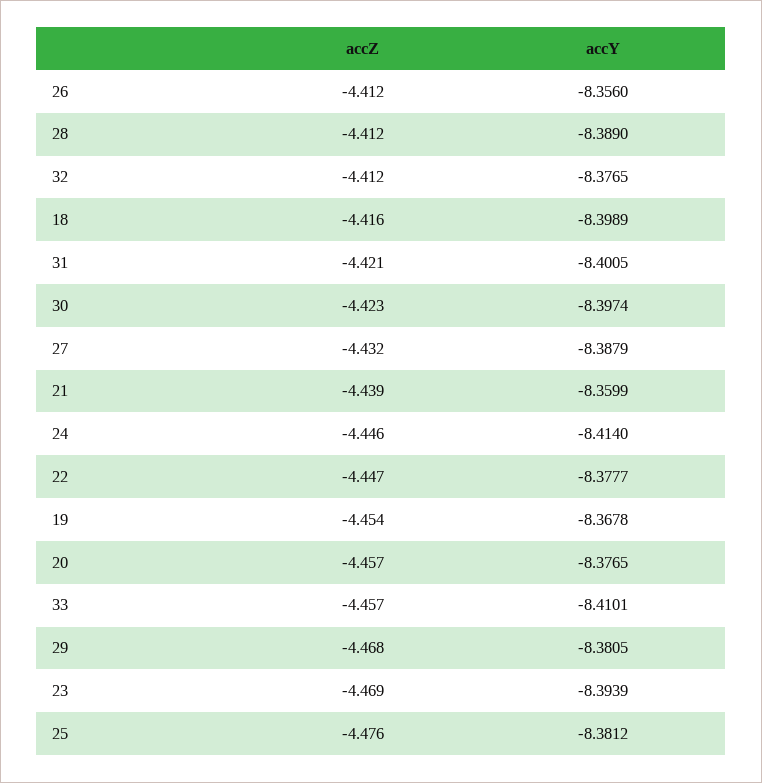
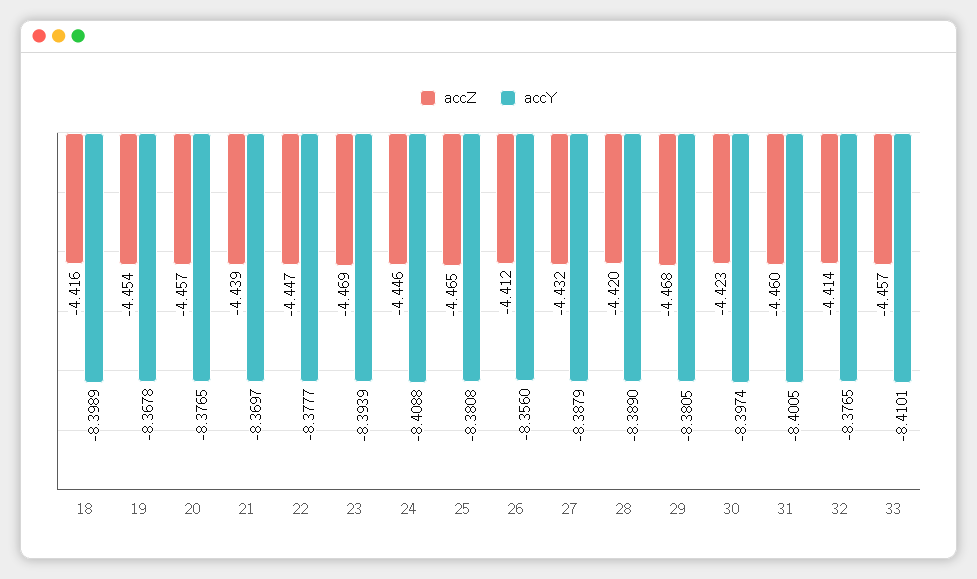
  {
    "accZ": {
      "26": -4.412,
-     "28": -4.412,
+     "28": -4.42,
-     "32": -4.412,
+     "32": -4.414,
      "18": -4.416,
-     "31": -4.421,
+     "31": -4.46,
      "30": -4.423,
      "27": -4.432,
      "21": -4.439,
      "24": -4.446,
      "22": -4.447,
      "19": -4.454,
      "20": -4.457,
      "33": -4.457,
      "29": -4.468,
      "23": -4.469,
-     "25": -4.476
+     "25": -4.465
    },
    "accY": {
      "26": -8.356,
      "28": -8.389,
      "32": -8.3765,
      "18": -8.3989,
      "31": -8.4005,
      "30": -8.3974,
      "27": -8.3879,
-     "21": -8.3599,
+     "21": -8.3697,
-     "24": -8.414,
+     "24": -8.4088,
      "22": -8.3777,
      "19": -8.3678,
      "20": -8.3765,
      "33": -8.4101,
      "29": -8.3805,
      "23": -8.3939,
-     "25": -8.3812
+     "25": -8.3808
    }
  }

